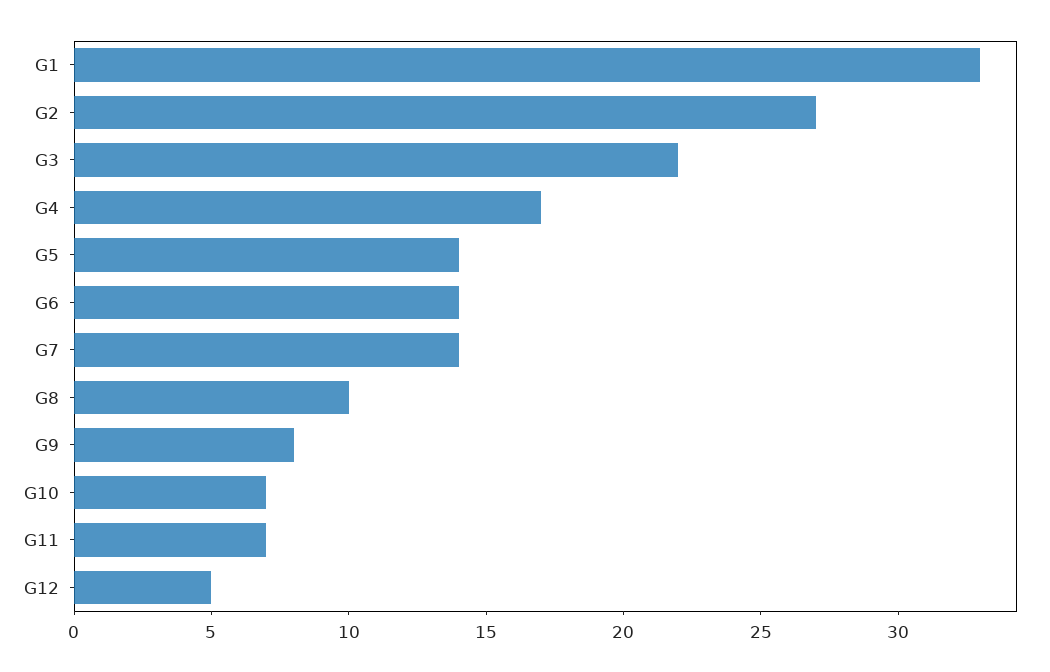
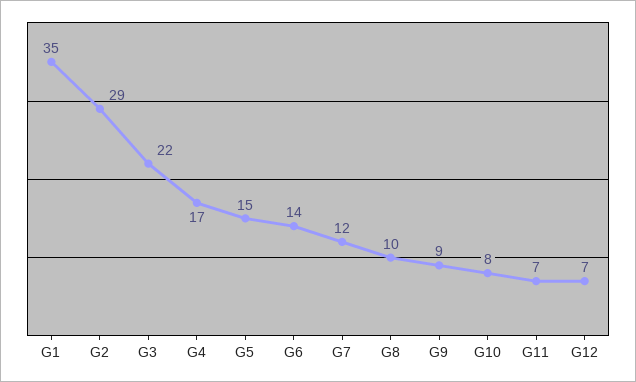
  {
-   "G1": 33,
+   "G1": 35,
-   "G2": 27,
+   "G2": 29,
    "G3": 22,
    "G4": 17,
-   "G5": 14,
+   "G5": 15,
    "G6": 14,
-   "G7": 14,
+   "G7": 12,
    "G8": 10,
-   "G9": 8,
+   "G9": 9,
-   "G10": 7,
+   "G10": 8,
    "G11": 7,
-   "G12": 5
+   "G12": 7
  }

